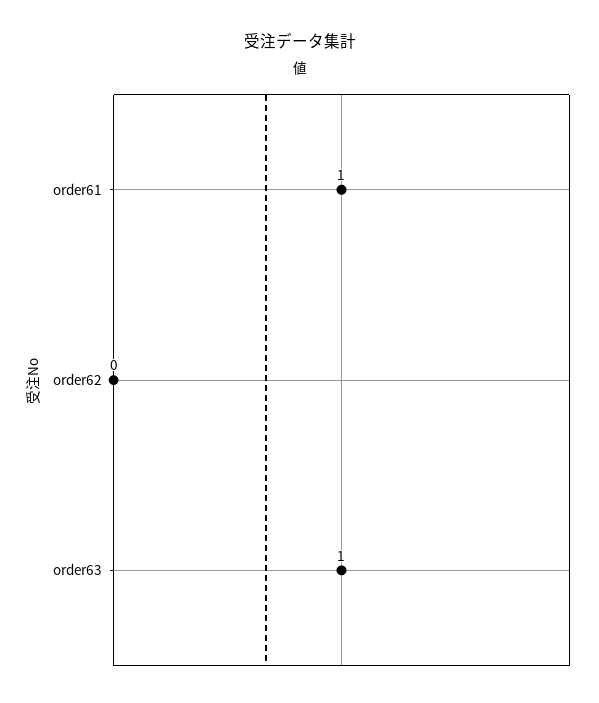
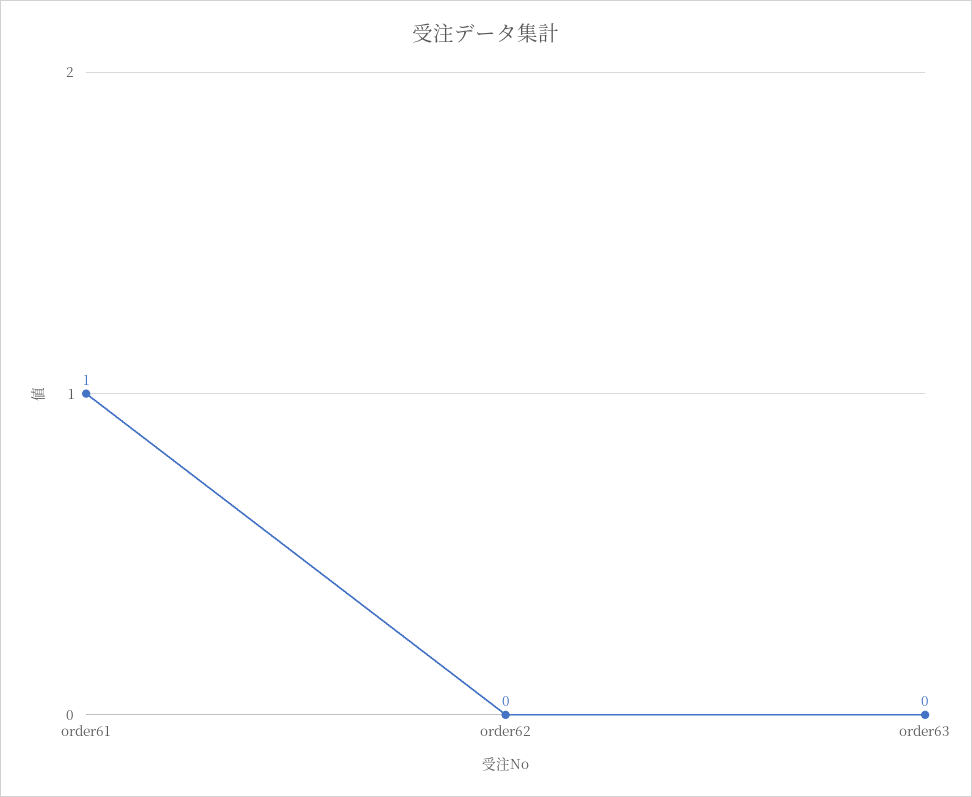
  {
    "order61": 1,
    "order62": 0,
-   "order63": 1
+   "order63": 0
  }

